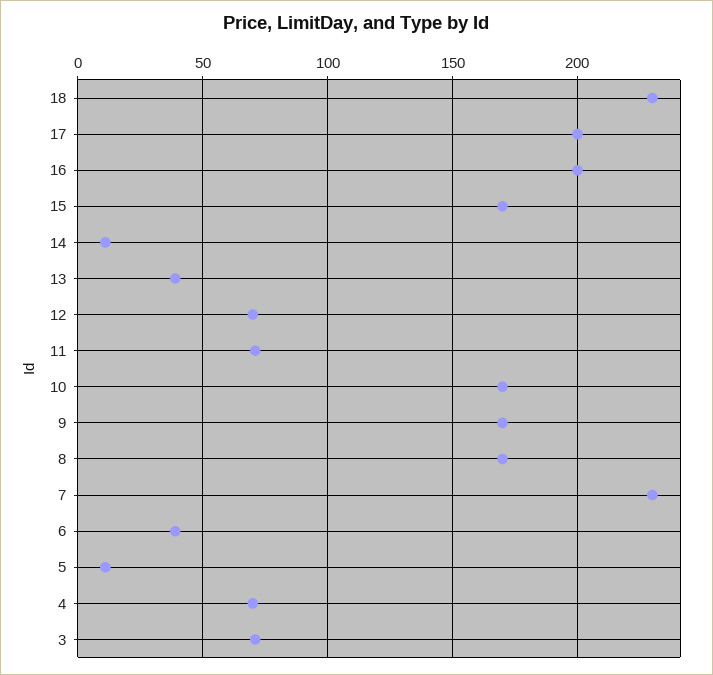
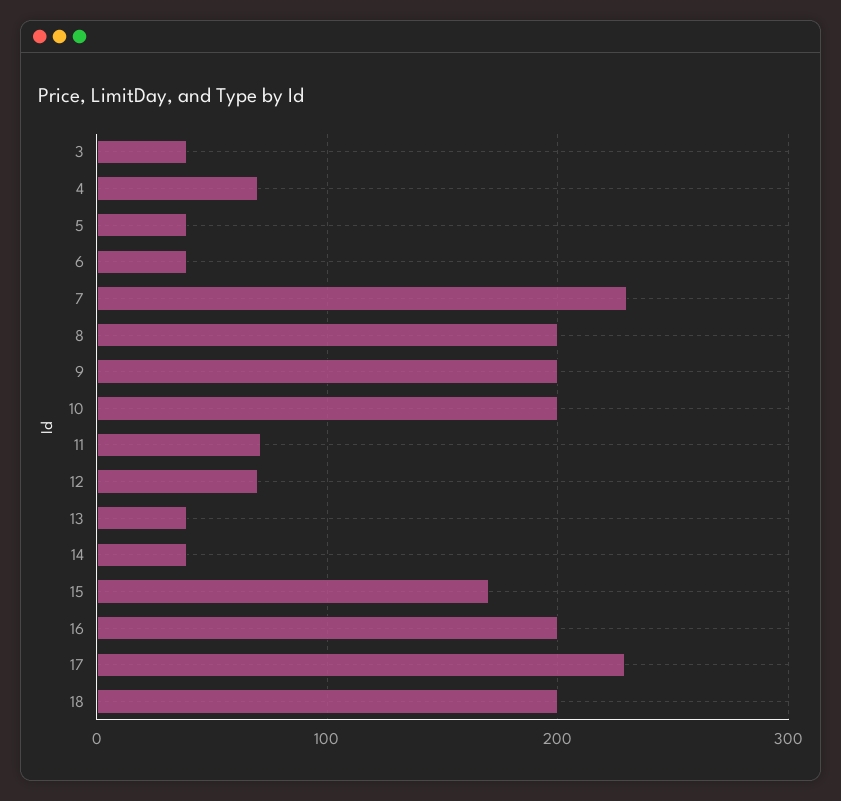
  {
-   "18": 230,
+   "18": 200,
-   "17": 200,
+   "17": 230,
    "16": 200,
    "15": 170,
-   "14": 10,
+   "14": 40,
    "13": 40,
    "12": 70,
    "11": 70,
-   "10": 170,
+   "10": 200,
-   "9": 170,
+   "9": 200,
-   "8": 170,
+   "8": 200,
    "7": 230,
    "6": 40,
-   "5": 10,
+   "5": 40,
    "4": 70,
-   "3": 70
+   "3": 40
  }

